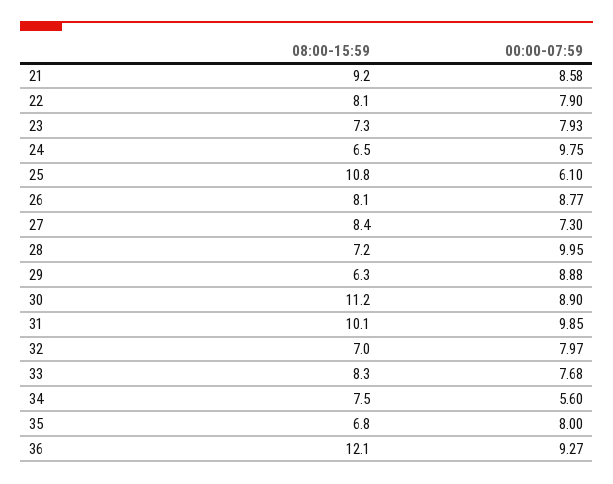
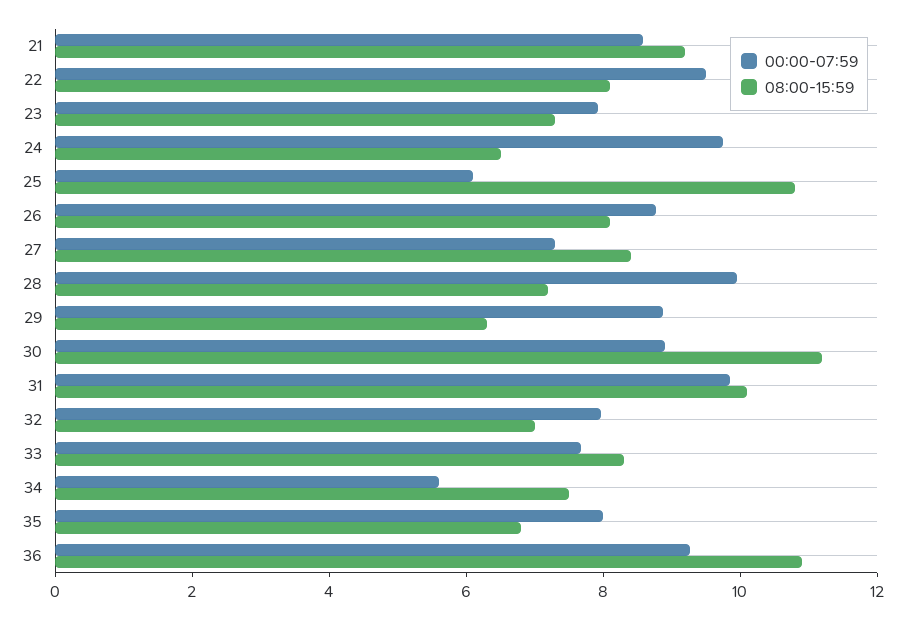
  {
    "08:00-15:59": {
      "21": 9.2,
      "22": 8.1,
      "23": 7.3,
      "24": 6.5,
      "25": 10.8,
      "26": 8.1,
      "27": 8.4,
      "28": 7.2,
      "29": 6.3,
      "30": 11.2,
      "31": 10.1,
      "32": 7,
      "33": 8.3,
      "34": 7.5,
      "35": 6.8,
-     "36": 12.1
+     "36": 11
    },
    "00:00-07:59": {
      "21": 8.58,
-     "22": 7.9,
+     "22": 9.5,
      "23": 7.93,
      "24": 9.75,
      "25": 6.1,
      "26": 8.77,
      "27": 7.3,
      "28": 9.95,
      "29": 8.88,
      "30": 8.9,
      "31": 9.85,
      "32": 7.97,
      "33": 7.68,
      "34": 5.6,
      "35": 8,
      "36": 9.27
    }
  }

